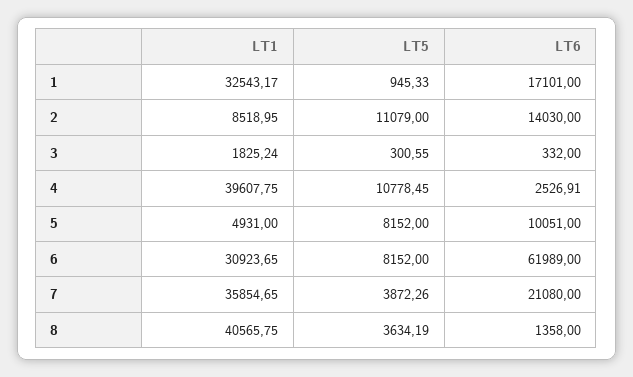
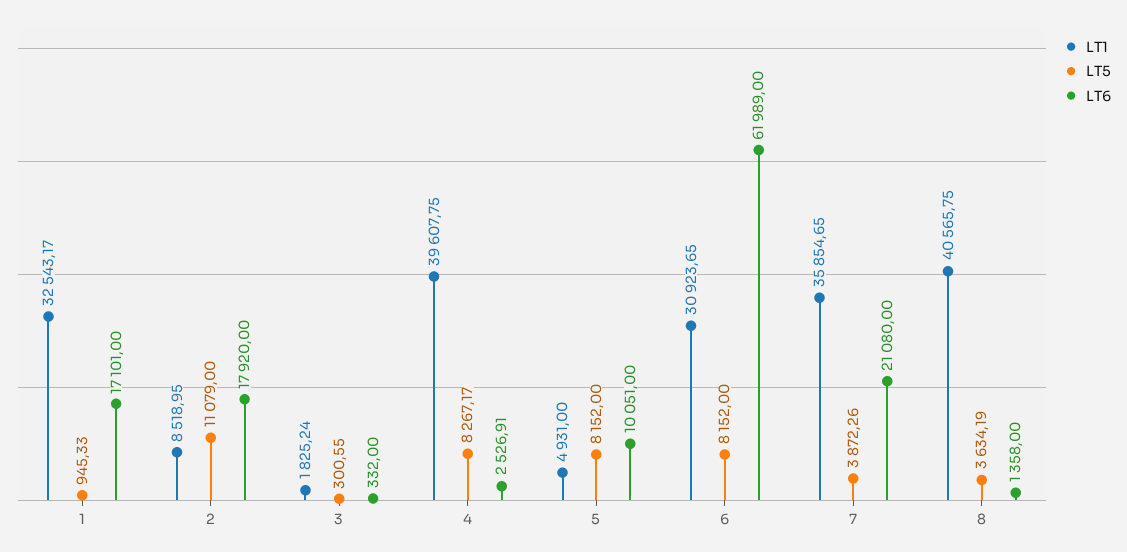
  {
    "LT1": {
      "1": 32543.17,
      "2": 8518.95,
      "3": 1825.24,
      "4": 39607.75,
      "5": 4931,
      "6": 30923.65,
      "7": 35854.65,
      "8": 40565.75
    },
    "LT5": {
      "1": 945.33,
      "2": 11079,
      "3": 300.55,
-     "4": 10778.45,
+     "4": 8267.17,
      "5": 8152,
      "6": 8152,
      "7": 3872.26,
      "8": 3634.19
    },
    "LT6": {
      "1": 17101,
-     "2": 14030,
+     "2": 17920,
      "3": 332,
      "4": 2526.91,
      "5": 10051,
      "6": 61989,
      "7": 21080,
      "8": 1358
    }
  }

